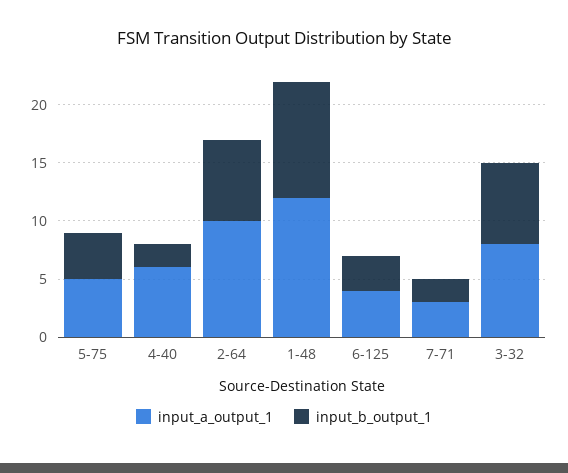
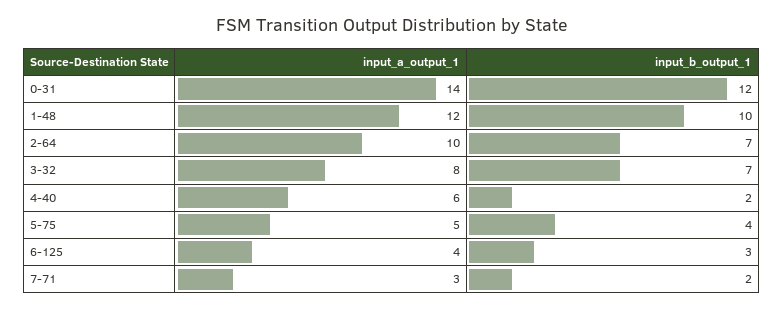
  {
    "input_a_output_1": {
      "5-75": 5,
      "4-40": 6,
      "2-64": 10,
      "1-48": 12,
      "6-125": 4,
      "7-71": 3,
-     "3-32": 8
+     "3-32": 8,
+     "0-31": 14
    },
    "input_b_output_1": {
      "5-75": 4,
      "4-40": 2,
      "2-64": 7,
      "1-48": 10,
      "6-125": 3,
      "7-71": 2,
-     "3-32": 7
+     "3-32": 7,
+     "0-31": 12
    }
  }

